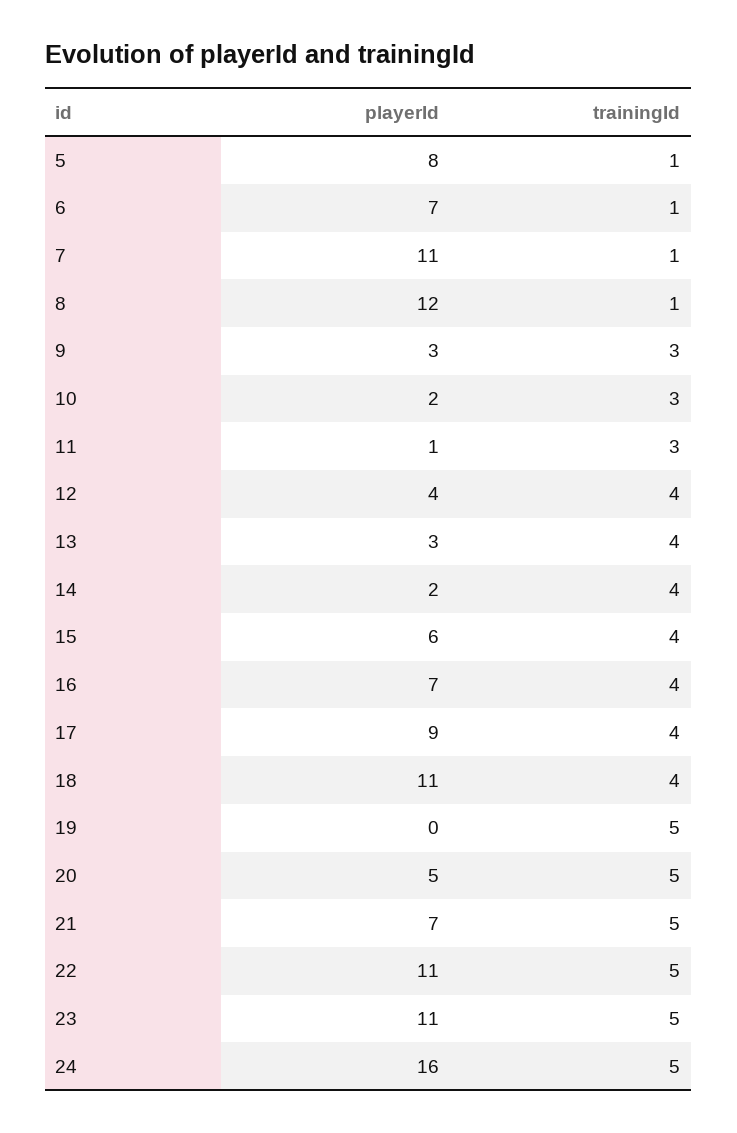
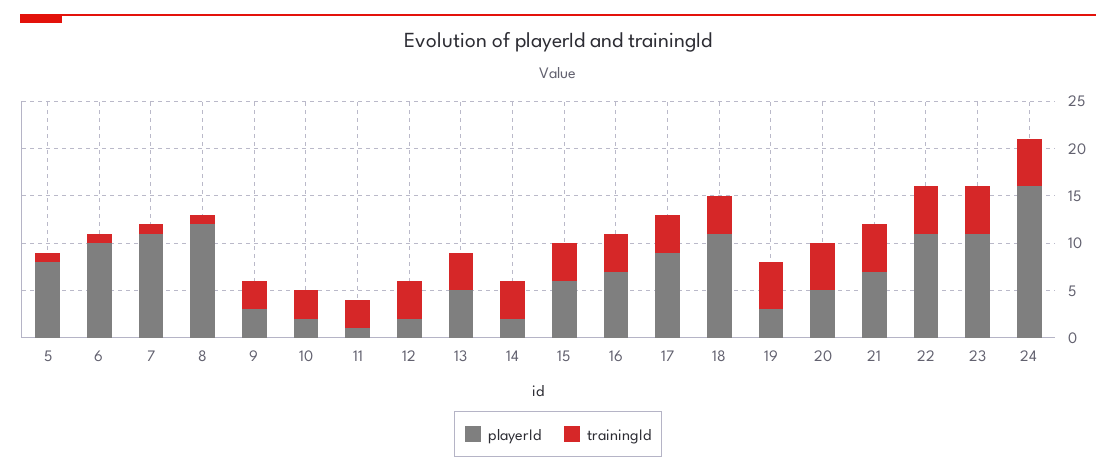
  {
    "playerId": {
      "5": 8,
-     "6": 7,
+     "6": 10,
      "7": 11,
      "8": 12,
      "9": 3,
      "10": 2,
      "11": 1,
-     "12": 4,
+     "12": 2,
-     "13": 3,
+     "13": 5,
      "14": 2,
      "15": 6,
      "16": 7,
      "17": 9,
      "18": 11,
-     "19": 0,
+     "19": 3,
      "20": 5,
      "21": 7,
      "22": 11,
      "23": 11,
      "24": 16
    },
    "trainingId": {
      "5": 1,
      "6": 1,
      "7": 1,
      "8": 1,
      "9": 3,
      "10": 3,
      "11": 3,
      "12": 4,
      "13": 4,
      "14": 4,
      "15": 4,
      "16": 4,
      "17": 4,
      "18": 4,
      "19": 5,
      "20": 5,
      "21": 5,
      "22": 5,
      "23": 5,
      "24": 5
    }
  }

